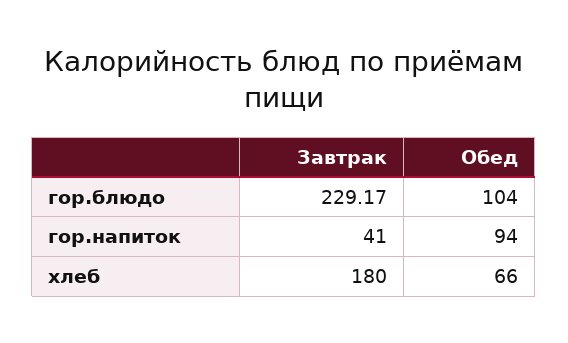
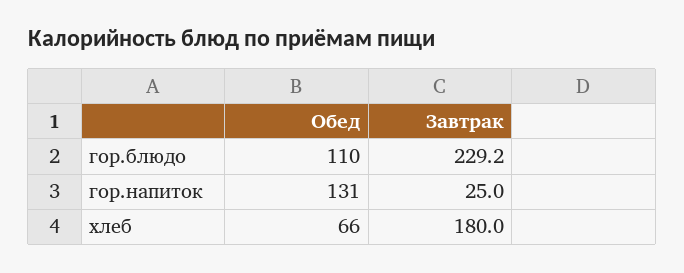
  {
    "Завтрак": {
      "гор.блюдо": 229.17,
-     "гор.напиток": 41,
+     "гор.напиток": 25,
      "хлеб": 180
    },
    "Обед": {
-     "гор.блюдо": 104,
+     "гор.блюдо": 110,
-     "гор.напиток": 94,
+     "гор.напиток": 131,
      "хлеб": 66
    }
  }

